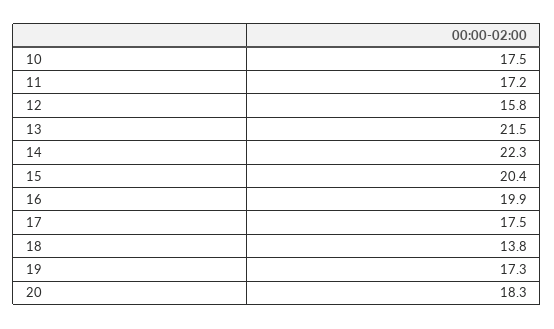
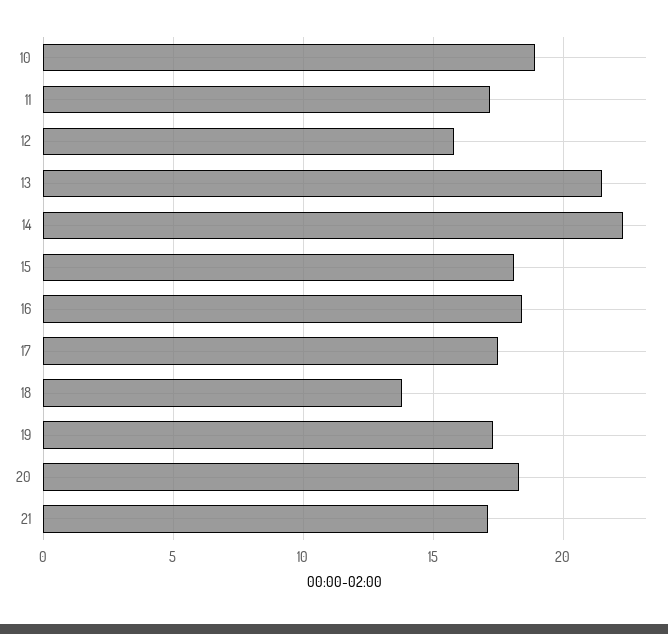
  {
-   "10": 17.5,
+   "10": 19,
    "11": 17.2,
    "12": 15.8,
    "13": 21.5,
    "14": 22.3,
-   "15": 20.4,
+   "15": 18,
-   "16": 19.9,
+   "16": 18.5,
    "17": 17.5,
    "18": 13.8,
    "19": 17.3,
-   "20": 18.3
+   "20": 18.3,
+   "21": 17
  }

